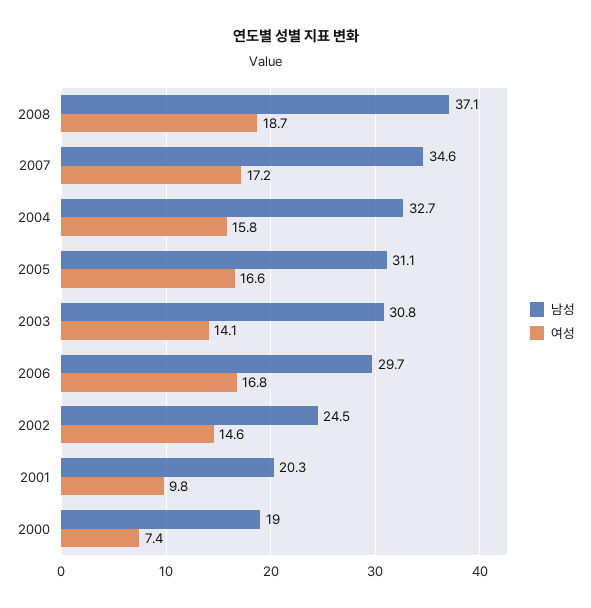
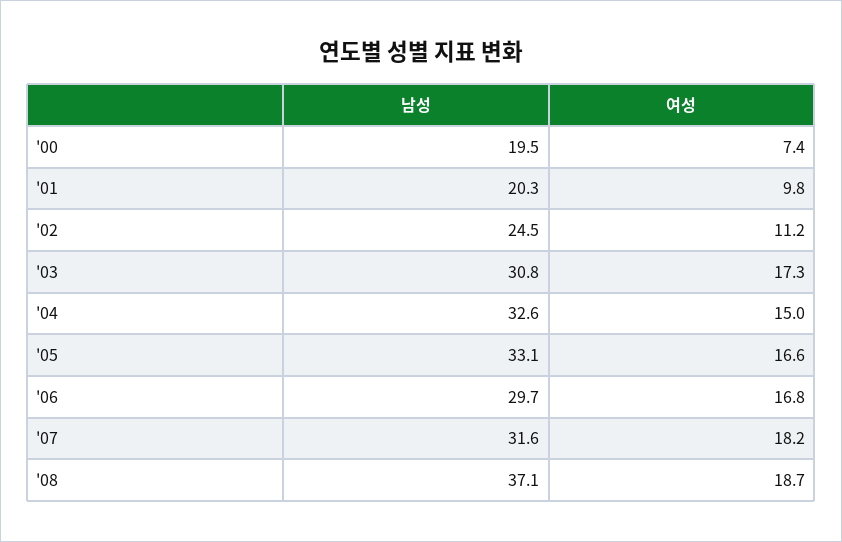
  {
    "남성": {
      "2008": 37.1,
-     "2007": 34.6,
+     "2007": 31.6,
-     "2004": 32.7,
+     "2004": 32.6,
-     "2005": 31.1,
+     "2005": 33.1,
      "2003": 30.8,
      "2006": 29.7,
      "2002": 24.5,
      "2001": 20.3,
-     "2000": 19
+     "2000": 19.5
    },
    "여성": {
      "2008": 18.7,
-     "2007": 17.2,
+     "2007": 18.2,
-     "2004": 15.8,
+     "2004": 15,
      "2005": 16.6,
-     "2003": 14.1,
+     "2003": 17.3,
      "2006": 16.8,
-     "2002": 14.6,
+     "2002": 11.2,
      "2001": 9.8,
      "2000": 7.4
    }
  }

